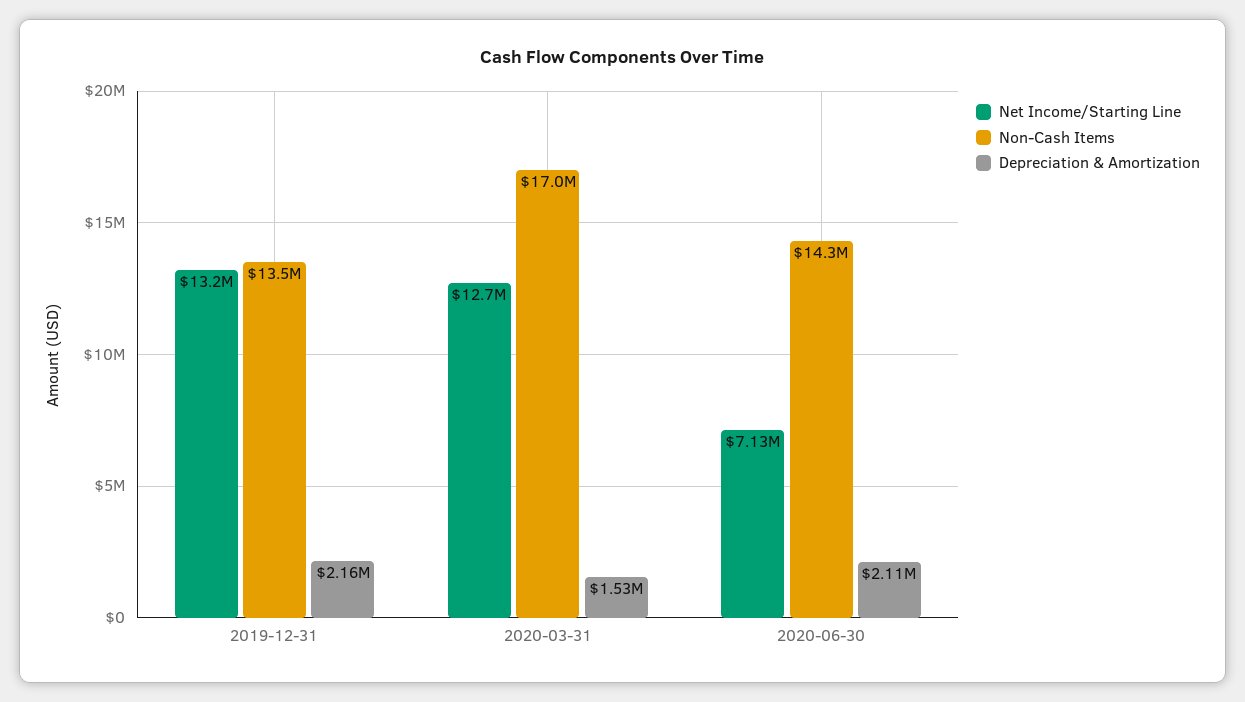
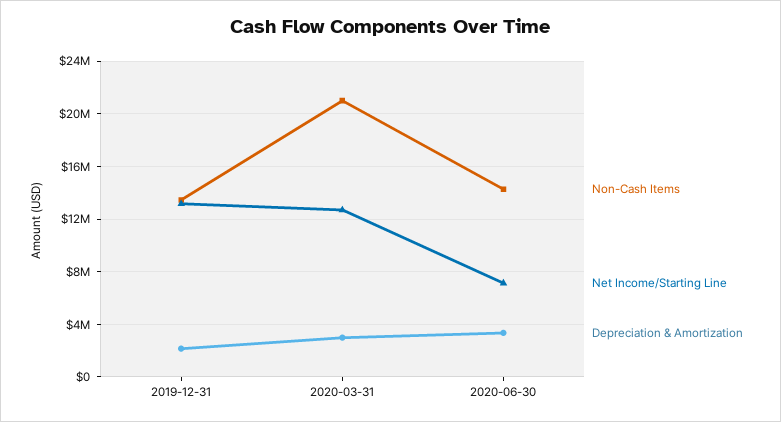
  {
    "Net Income/Starting Line": {
      "2019-12-31": 13200000,
      "2020-03-31": 12700000,
      "2020-06-30": 7130000
    },
    "Non-Cash Items": {
      "2019-12-31": 13500000,
-     "2020-03-31": 17000000,
+     "2020-03-31": 21000000,
      "2020-06-30": 14300000
    },
    "Depreciation & Amortization": {
      "2019-12-31": 2160000,
-     "2020-03-31": 1530000,
+     "2020-03-31": 3000000,
-     "2020-06-30": 2110000
+     "2020-06-30": 3500000
    }
  }

